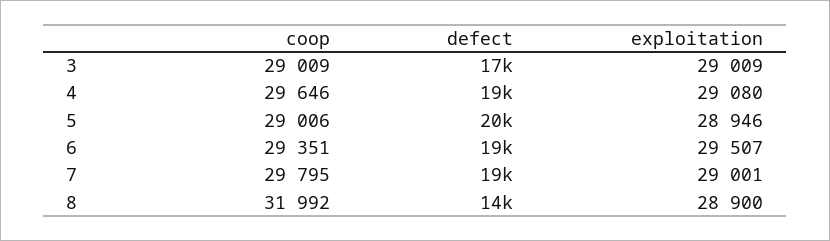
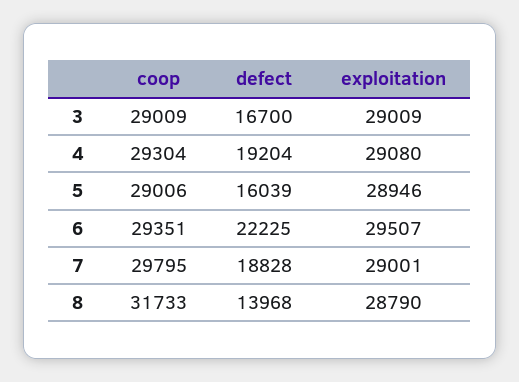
  {
    "coop": {
      "3": 29009,
-     "4": 29646,
+     "4": 29304,
      "5": 29006,
      "6": 29351,
      "7": 29795,
-     "8": 31992
+     "8": 31733
    },
    "defect": {
      "3": 16700,
      "4": 19204,
-     "5": 20000,
+     "5": 16039,
-     "6": 19000,
+     "6": 22225,
      "7": 18828,
      "8": 13968
    },
    "exploitation": {
      "3": 29009,
      "4": 29080,
      "5": 28946,
      "6": 29507,
      "7": 29001,
-     "8": 28900
+     "8": 28790
    }
  }

